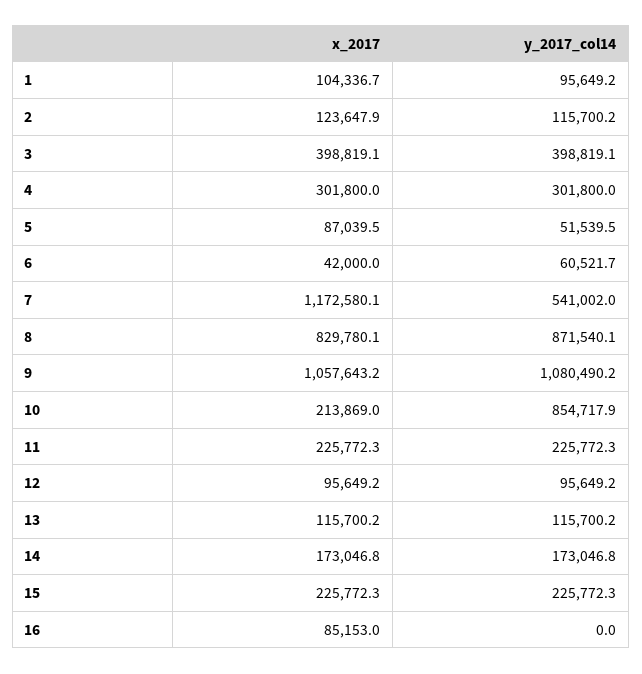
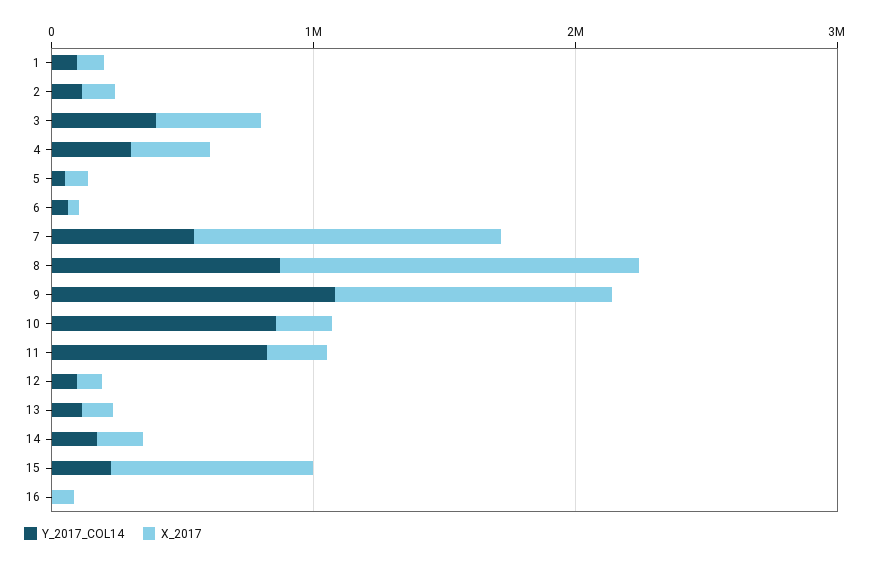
  {
    "x_2017": {
      "1": 104336.7,
      "2": 123647.9,
      "3": 398819.1,
      "4": 301800,
      "5": 87039.5,
      "6": 42000,
      "7": 1172580.1,
-     "8": 829780.1,
+     "8": 1400000,
      "9": 1057643.2,
      "10": 213869,
      "11": 225772.3,
      "12": 95649.2,
      "13": 115700.2,
      "14": 173046.8,
-     "15": 225772.3,
+     "15": 800000,
      "16": 85153
    },
    "y_2017_col14": {
      "1": 95649.2,
      "2": 115700.2,
      "3": 398819.1,
      "4": 301800,
      "5": 51539.5,
      "6": 60521.7,
      "7": 541002,
      "8": 871540.1,
      "9": 1080490.2,
      "10": 854717.9,
-     "11": 225772.3,
+     "11": 800000,
      "12": 95649.2,
      "13": 115700.2,
      "14": 173046.8,
      "15": 225772.3,
      "16": 0
    }
  }

